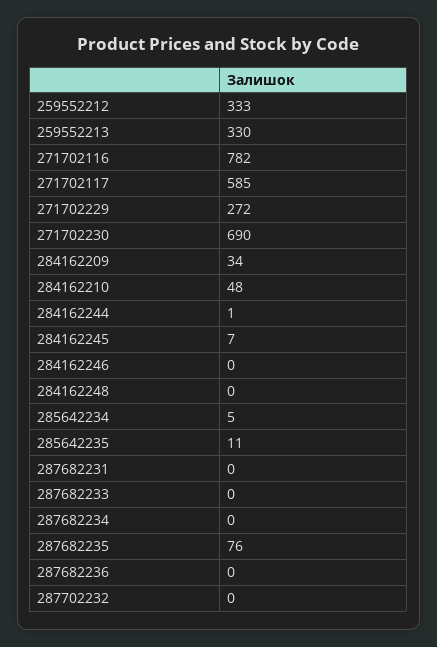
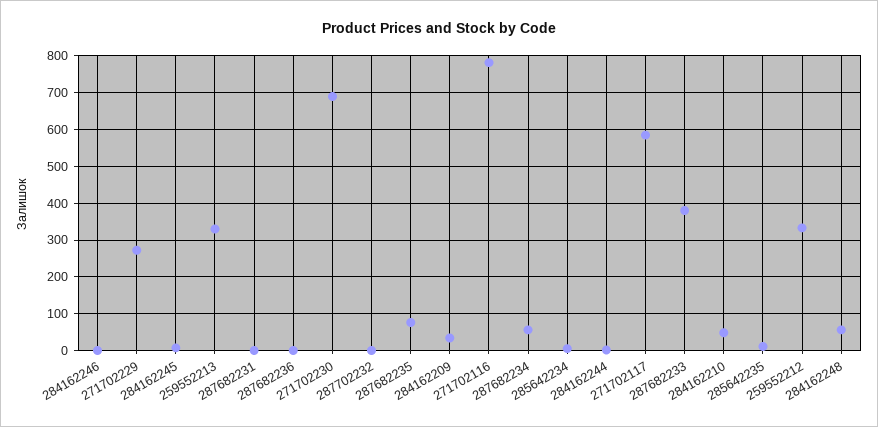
  {
    "259552212": 333,
    "259552213": 330,
    "271702116": 782,
    "271702117": 585,
    "271702229": 272,
    "271702230": 690,
    "284162209": 34,
    "284162210": 48,
    "284162244": 1,
    "284162245": 7,
    "284162246": 0,
-   "284162248": 0,
+   "284162248": 60,
    "285642234": 5,
    "285642235": 11,
    "287682231": 0,
-   "287682233": 0,
+   "287682233": 380,
-   "287682234": 0,
+   "287682234": 60,
    "287682235": 76,
    "287682236": 0,
    "287702232": 0
  }

